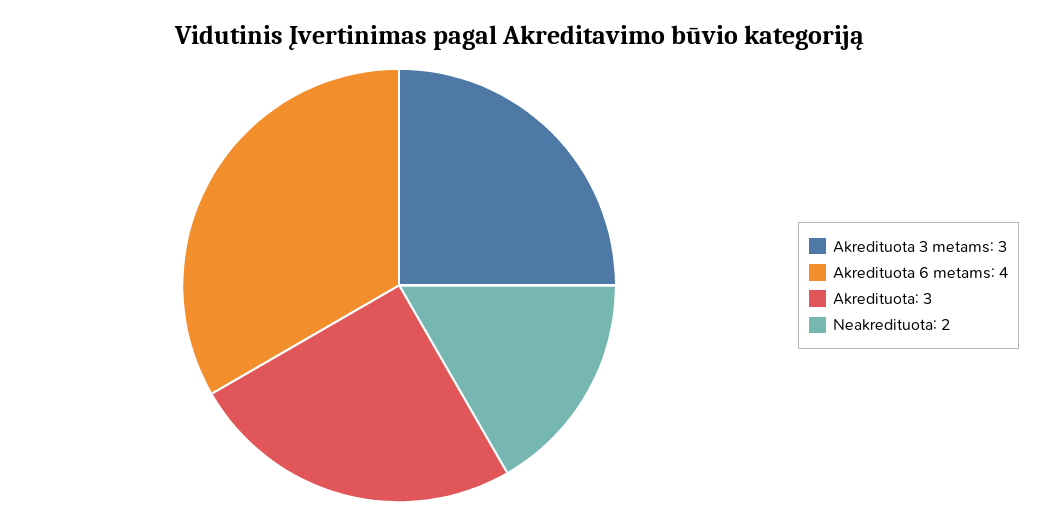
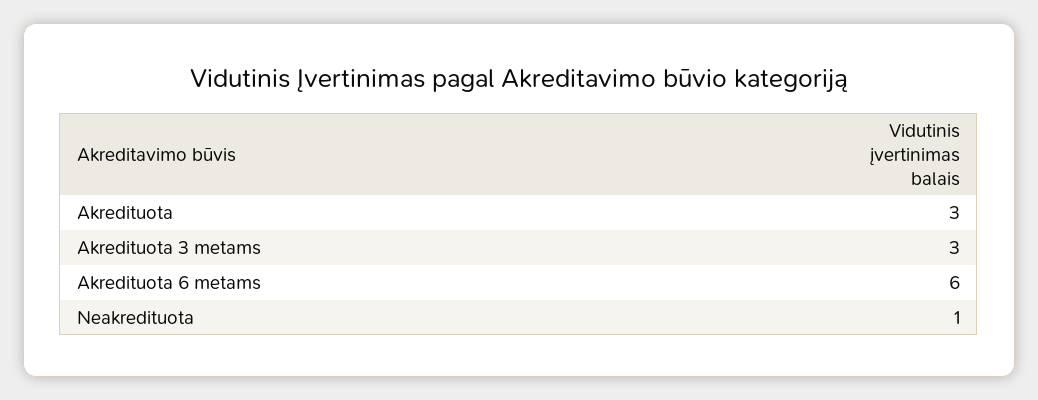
  {
    "Akredituota 3 metams": 3,
-   "Akredituota 6 metams": 4,
+   "Akredituota 6 metams": 6,
    "Akredituota": 3,
-   "Neakredituota": 2
+   "Neakredituota": 1
  }

